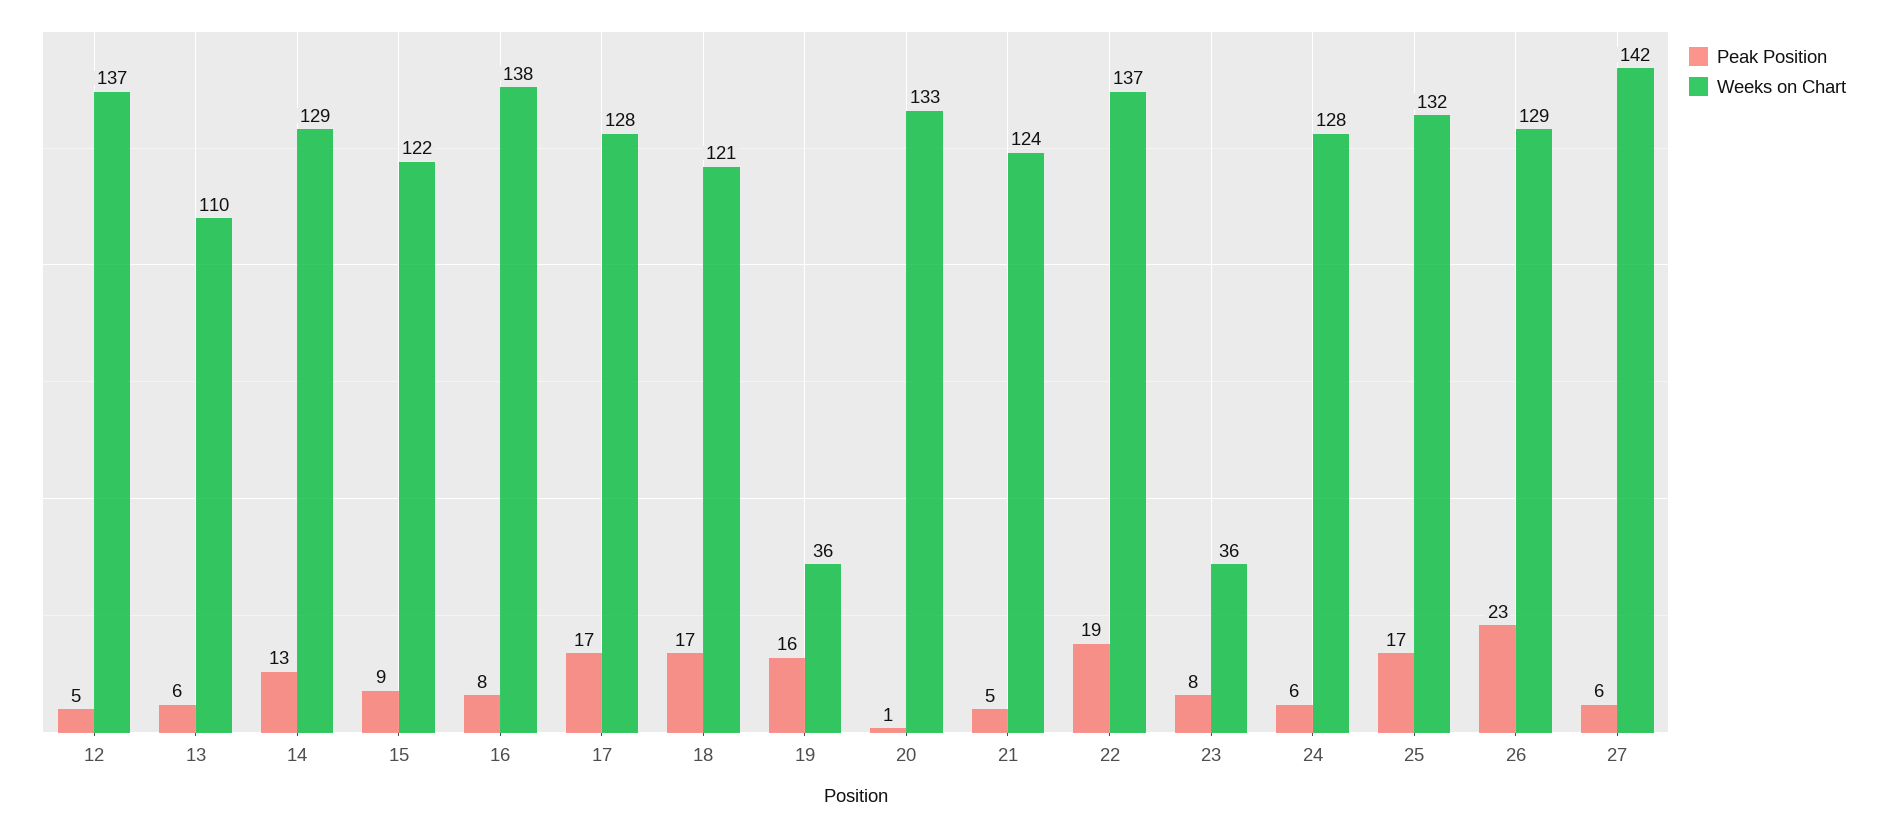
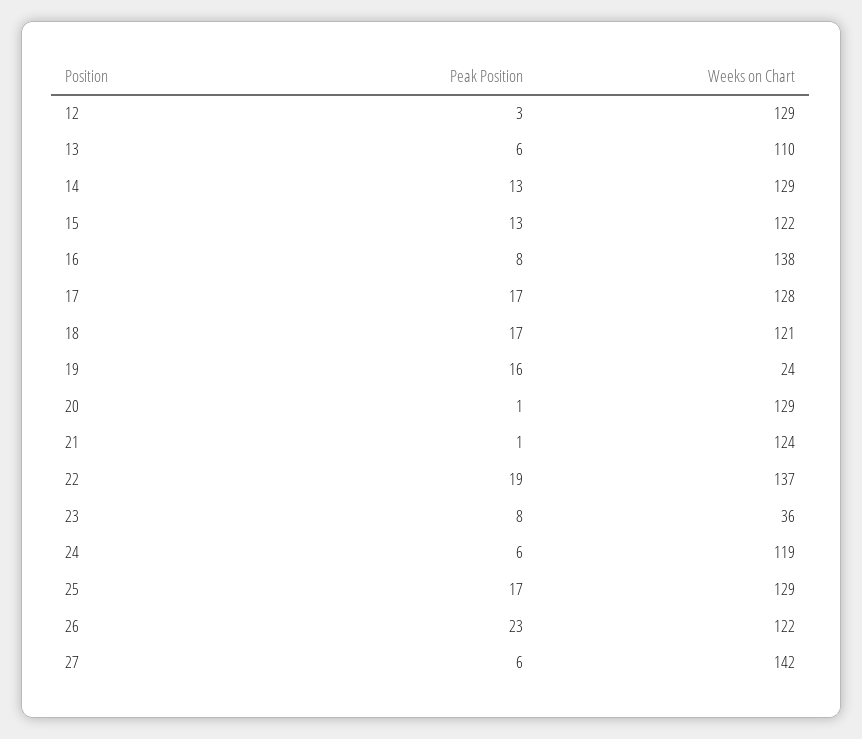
  {
    "Peak Position": {
-     "12": 5,
+     "12": 3,
      "13": 6,
      "14": 13,
-     "15": 9,
+     "15": 13,
      "16": 8,
      "17": 17,
      "18": 17,
      "19": 16,
      "20": 1,
-     "21": 5,
+     "21": 1,
      "22": 19,
      "23": 8,
      "24": 6,
      "25": 17,
      "26": 23,
      "27": 6
    },
    "Weeks on Chart": {
-     "12": 137,
+     "12": 129,
      "13": 110,
      "14": 129,
      "15": 122,
      "16": 138,
      "17": 128,
      "18": 121,
-     "19": 36,
+     "19": 24,
-     "20": 133,
+     "20": 129,
      "21": 124,
      "22": 137,
      "23": 36,
-     "24": 128,
+     "24": 119,
-     "25": 132,
+     "25": 129,
-     "26": 129,
+     "26": 122,
      "27": 142
    }
  }

